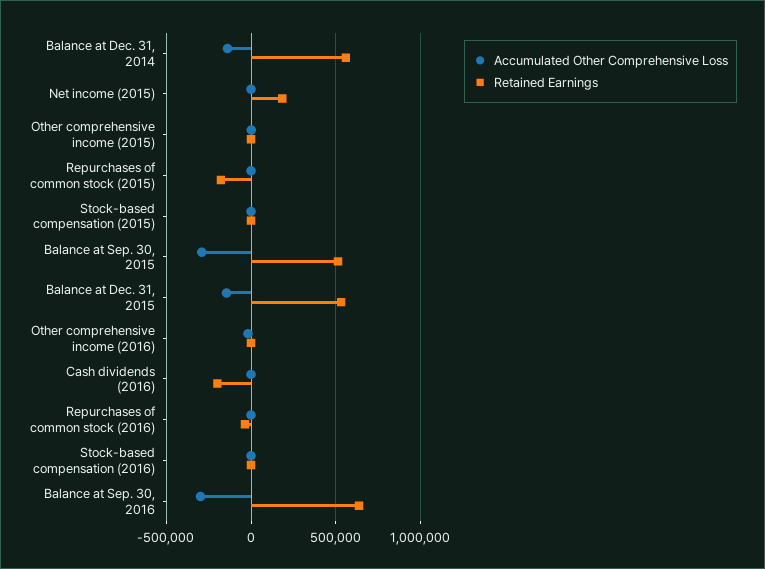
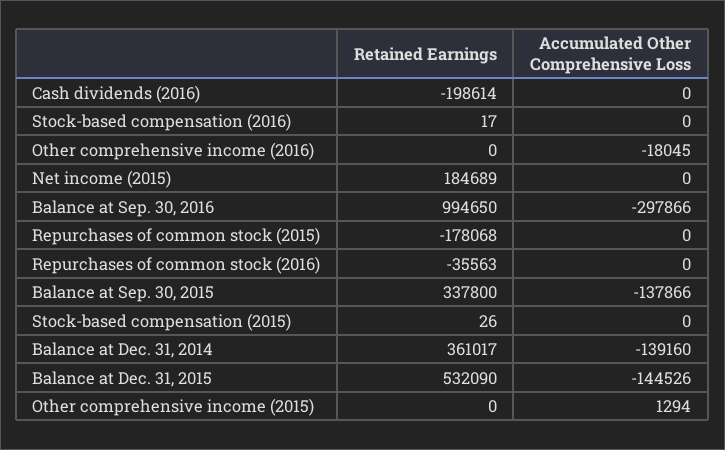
  {
    "Accumulated Other Comprehensive Loss": {
      "Balance at Dec. 31, 2014": -139160,
      "Net income (2015)": 0,
      "Other comprehensive income (2015)": 1294,
      "Repurchases of common stock (2015)": 0,
      "Stock-based compensation (2015)": 0,
-     "Balance at Sep. 30, 2015": -300000,
+     "Balance at Sep. 30, 2015": -137866,
      "Balance at Dec. 31, 2015": -144526,
      "Other comprehensive income (2016)": -18045,
      "Cash dividends (2016)": 0,
      "Repurchases of common stock (2016)": 0,
      "Stock-based compensation (2016)": 0,
      "Balance at Sep. 30, 2016": -297866
    },
    "Retained Earnings": {
-     "Balance at Dec. 31, 2014": 550000,
+     "Balance at Dec. 31, 2014": 361017,
      "Net income (2015)": 184689,
      "Other comprehensive income (2015)": 0,
      "Repurchases of common stock (2015)": -178068,
      "Stock-based compensation (2015)": 26,
-     "Balance at Sep. 30, 2015": 500000,
+     "Balance at Sep. 30, 2015": 337800,
      "Balance at Dec. 31, 2015": 532090,
      "Other comprehensive income (2016)": 0,
      "Cash dividends (2016)": -198614,
      "Repurchases of common stock (2016)": -35563,
      "Stock-based compensation (2016)": 17,
-     "Balance at Sep. 30, 2016": 650000
+     "Balance at Sep. 30, 2016": 994650
    }
  }

